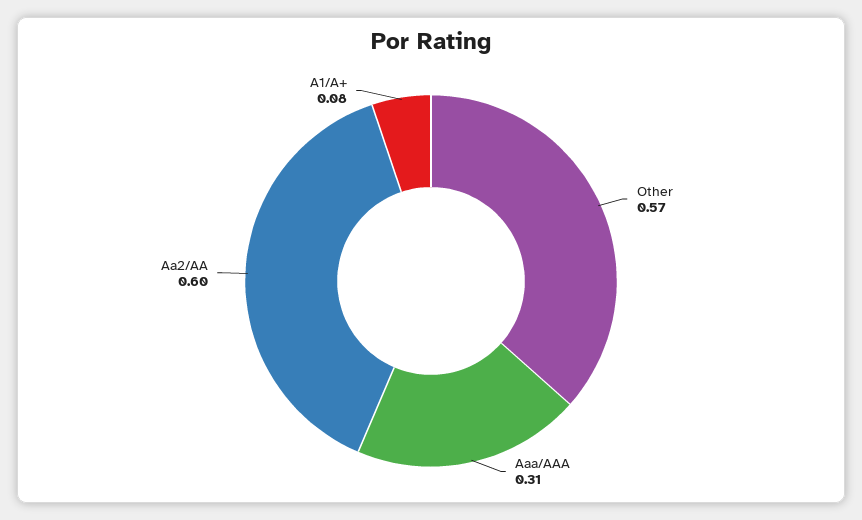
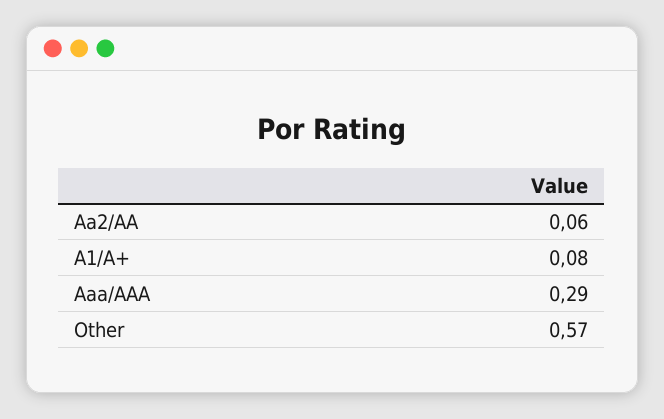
  {
    "Other": 0.57,
-   "Aaa/AAA": 0.31,
+   "Aaa/AAA": 0.29,
-   "Aa2/AA": 0.6,
+   "Aa2/AA": 0.06,
    "A1/A+": 0.08
  }

